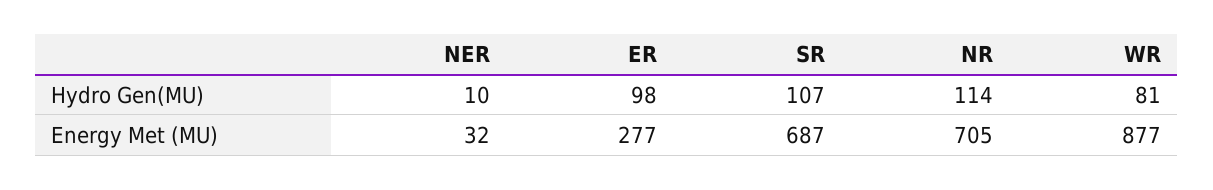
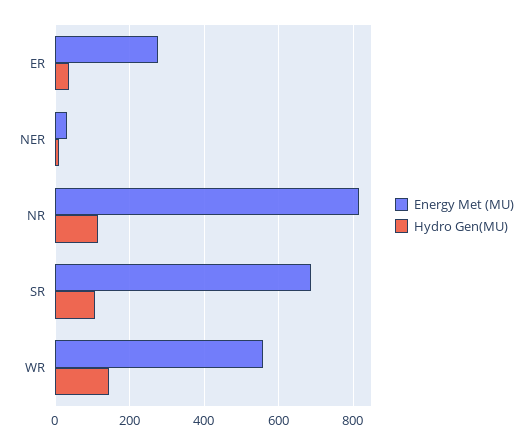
  {
    "Hydro Gen(MU)": {
      "NER": 10,
-     "ER": 98,
+     "ER": 40,
      "SR": 107,
      "NR": 114,
-     "WR": 81
+     "WR": 140
    },
    "Energy Met (MU)": {
      "NER": 32,
      "ER": 277,
      "SR": 687,
-     "NR": 705,
+     "NR": 820,
-     "WR": 877
+     "WR": 560
    }
  }

